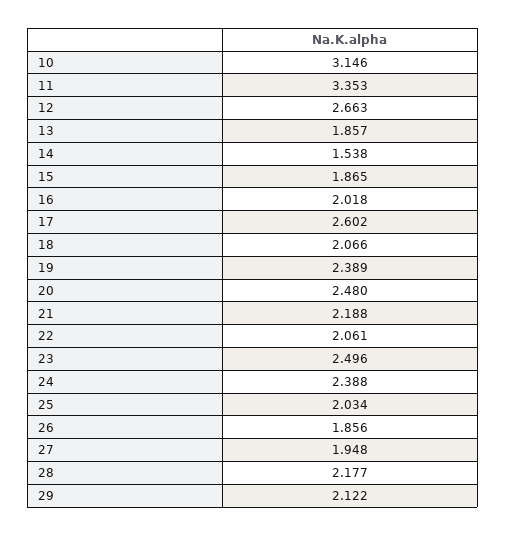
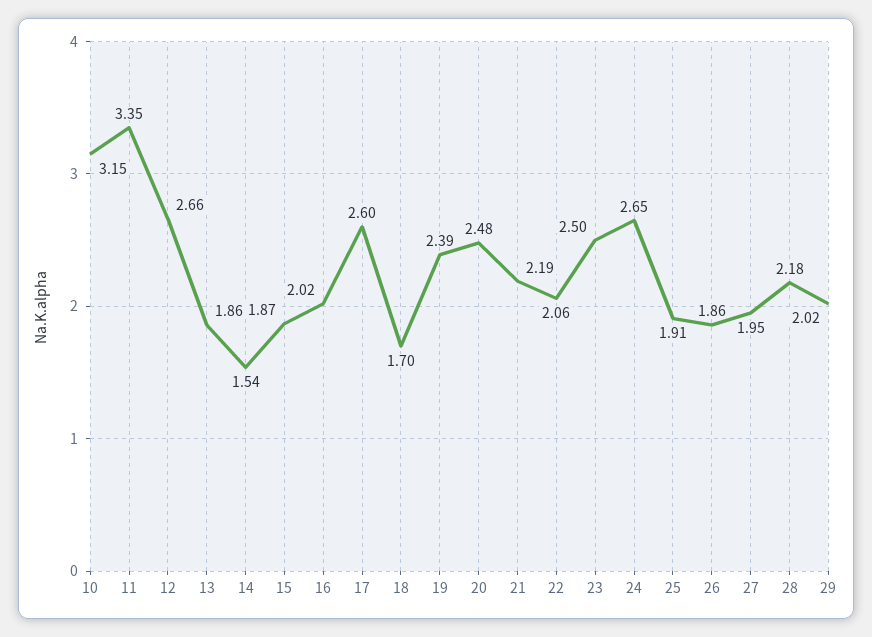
  {
    "10": 3.146,
    "11": 3.353,
    "12": 2.663,
    "13": 1.857,
    "14": 1.538,
    "15": 1.865,
    "16": 2.018,
    "17": 2.602,
-   "18": 2.066,
+   "18": 1.7,
    "19": 2.389,
    "20": 2.48,
    "21": 2.188,
    "22": 2.061,
    "23": 2.496,
-   "24": 2.388,
+   "24": 2.65,
-   "25": 2.034,
+   "25": 1.91,
    "26": 1.856,
    "27": 1.948,
    "28": 2.177,
-   "29": 2.122
+   "29": 2.02
  }

